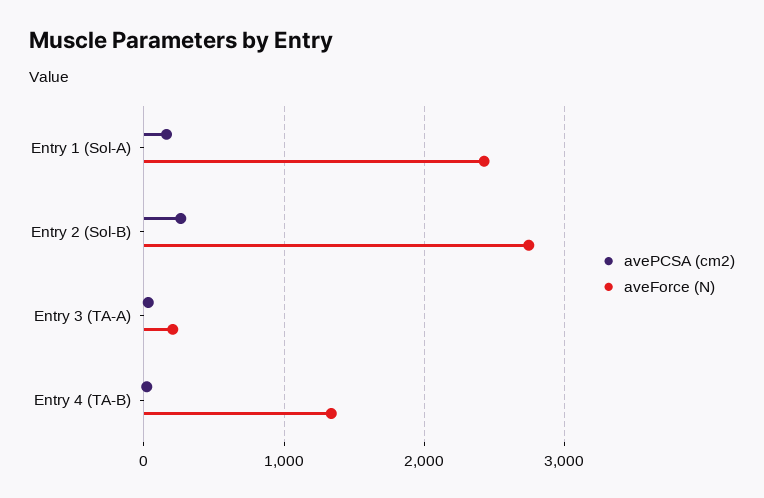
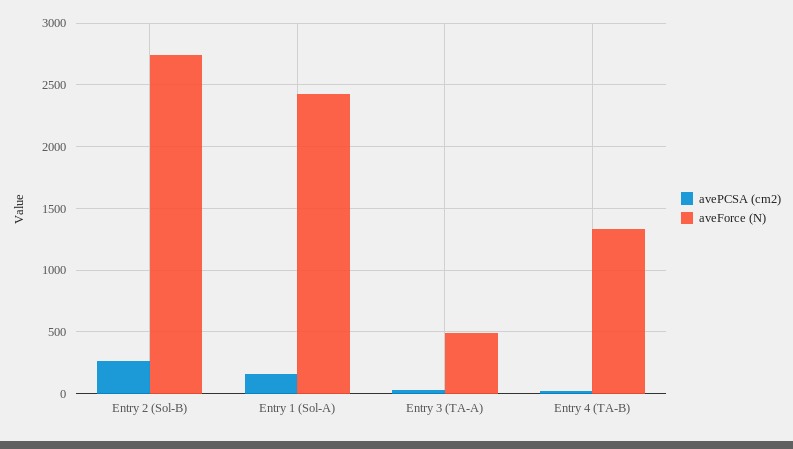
  {
    "avePCSA (cm2)": {
      "Entry 1 (Sol-A)": 150,
      "Entry 2 (Sol-B)": 250,
      "Entry 3 (TA-A)": 50,
      "Entry 4 (TA-B)": 0
    },
    "aveForce (N)": {
      "Entry 1 (Sol-A)": 2450,
      "Entry 2 (Sol-B)": 2750,
-     "Entry 3 (TA-A)": 200,
+     "Entry 3 (TA-A)": 500,
      "Entry 4 (TA-B)": 1350
    }
  }

